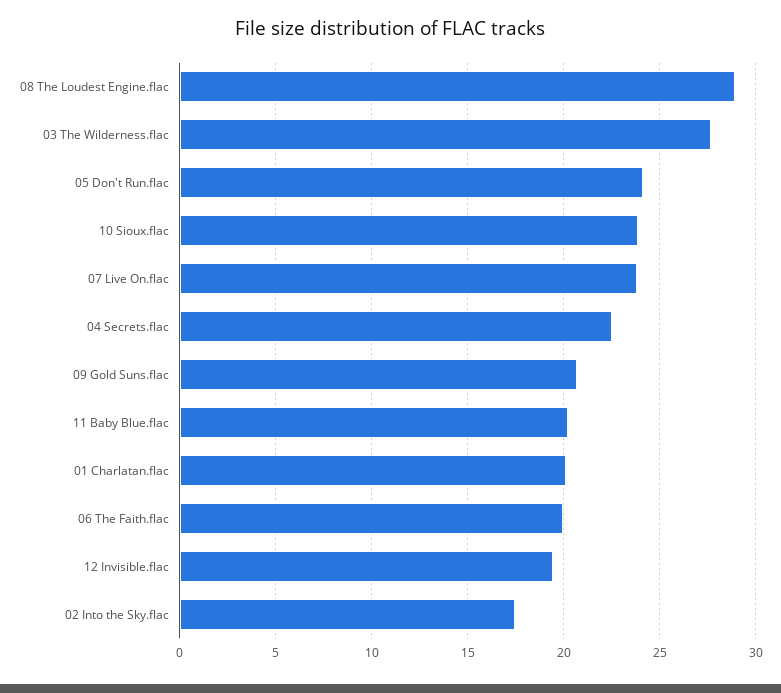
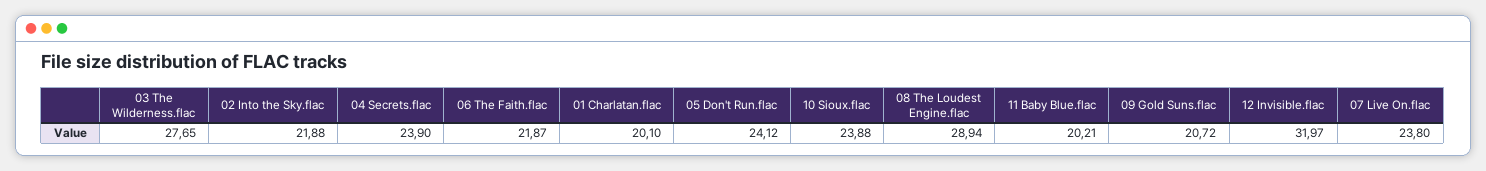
  {
    "08 The Loudest Engine.flac": 28.94,
    "03 The Wilderness.flac": 27.65,
    "05 Don't Run.flac": 24.12,
    "10 Sioux.flac": 23.88,
    "07 Live On.flac": 23.8,
-   "04 Secrets.flac": 22.5,
+   "04 Secrets.flac": 23.9,
    "09 Gold Suns.flac": 20.72,
    "11 Baby Blue.flac": 20.21,
    "01 Charlatan.flac": 20.1,
-   "06 The Faith.flac": 20,
+   "06 The Faith.flac": 21.87,
-   "12 Invisible.flac": 19.5,
+   "12 Invisible.flac": 31.97,
-   "02 Into the Sky.flac": 17.5
+   "02 Into the Sky.flac": 21.88
  }

